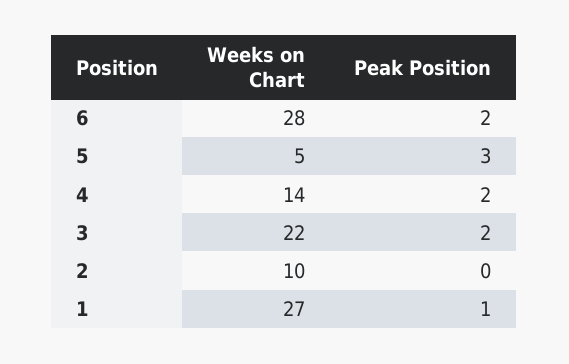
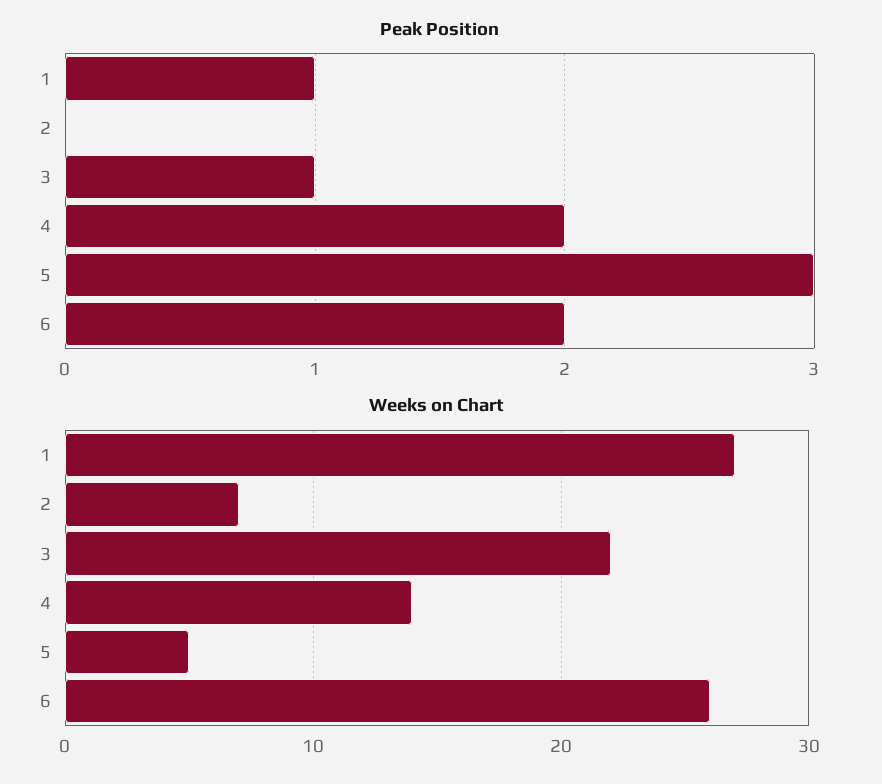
  {
    "Weeks on Chart": {
-     "6": 28,
+     "6": 26,
      "5": 5,
      "4": 14,
      "3": 22,
-     "2": 10,
+     "2": 7,
      "1": 27
    },
    "Peak Position": {
      "6": 2,
      "5": 3,
      "4": 2,
-     "3": 2,
+     "3": 1,
      "2": 0,
      "1": 1
    }
  }

